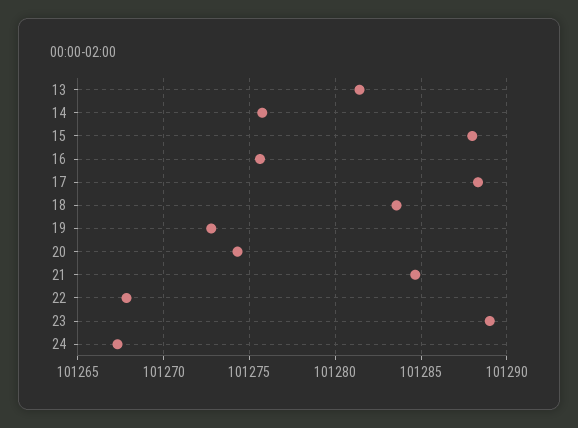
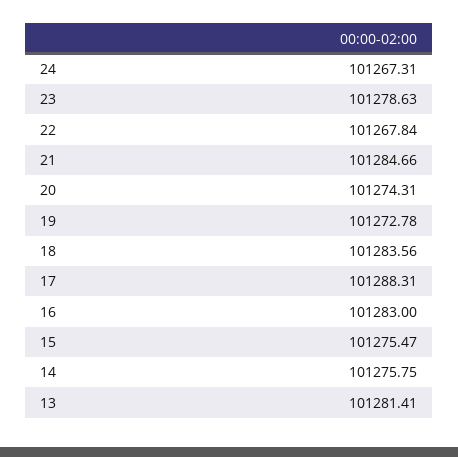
  {
    "13": 101281.41,
    "14": 101275.75,
-   "15": 101288,
+   "15": 101275.47,
-   "16": 101275.5,
+   "16": 101283,
    "17": 101288.31,
    "18": 101283.56,
    "19": 101272.78,
    "20": 101274.31,
    "21": 101284.66,
    "22": 101267.84,
-   "23": 101289,
+   "23": 101278.63,
    "24": 101267.31
  }

